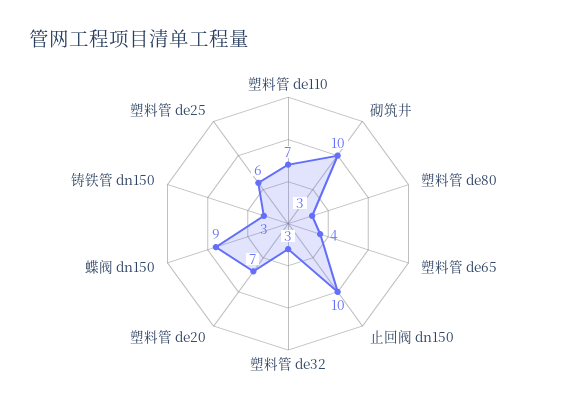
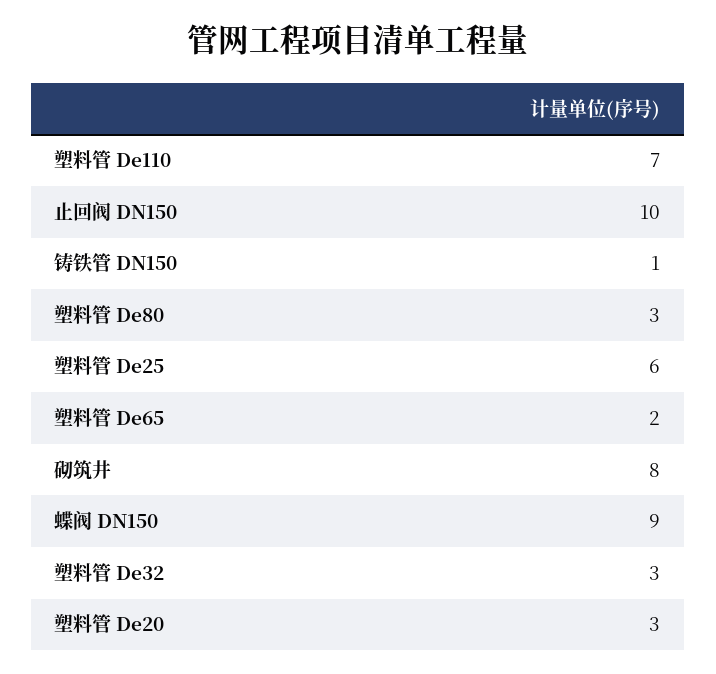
  {
    "塑料管 de110": 7,
-   "砌筑井": 10,
+   "砌筑井": 8,
    "塑料管 de80": 3,
-   "塑料管 de65": 4,
+   "塑料管 de65": 2,
    "止回阀 dn150": 10,
    "塑料管 de32": 3,
-   "塑料管 de20": 7,
+   "塑料管 de20": 3,
    "蝶阀 dn150": 9,
-   "铸铁管 dn150": 3,
+   "铸铁管 dn150": 1,
    "塑料管 de25": 6
  }

